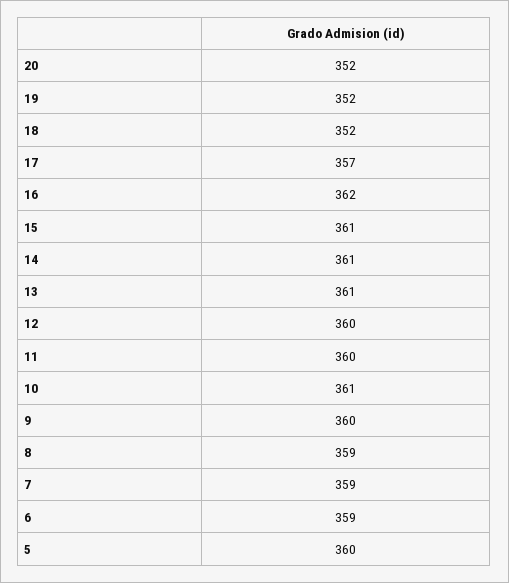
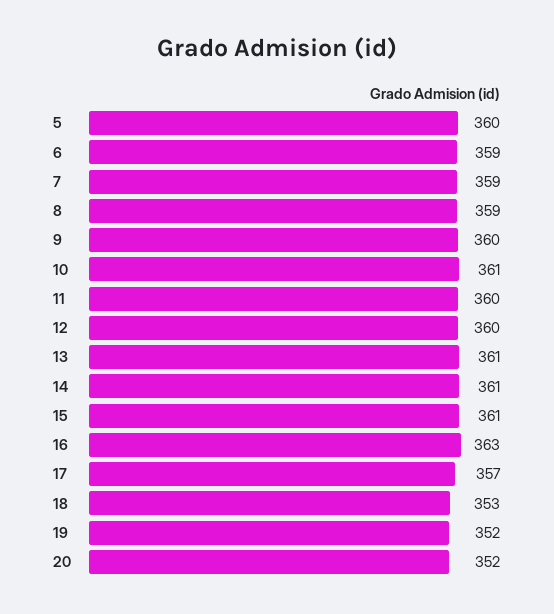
  {
    "20": 352,
    "19": 352,
-   "18": 352,
+   "18": 353,
    "17": 357,
-   "16": 362,
+   "16": 363,
    "15": 361,
    "14": 361,
    "13": 361,
    "12": 360,
    "11": 360,
    "10": 361,
    "9": 360,
    "8": 359,
    "7": 359,
    "6": 359,
    "5": 360
  }

